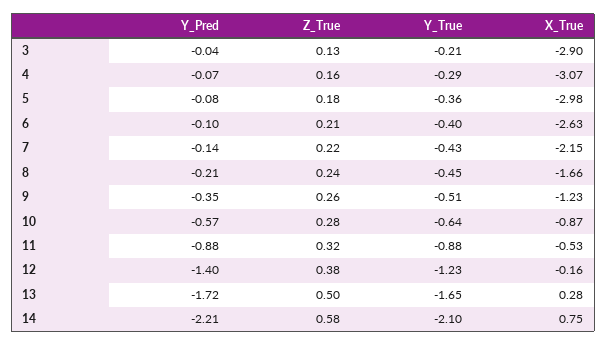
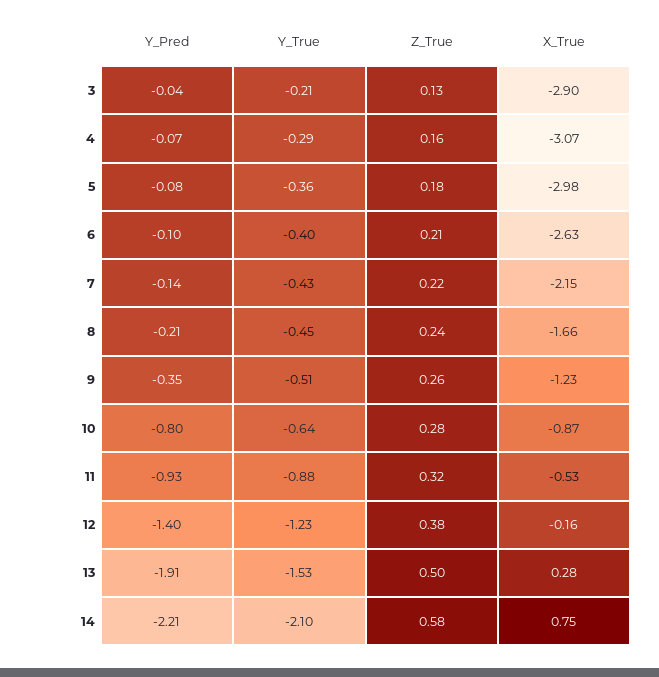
  {
    "Y_Pred": {
      "3": -0.04,
      "4": -0.07,
      "5": -0.08,
      "6": -0.1,
      "7": -0.14,
      "8": -0.21,
      "9": -0.35,
-     "10": -0.57,
+     "10": -0.8,
-     "11": -0.88,
+     "11": -0.93,
      "12": -1.4,
-     "13": -1.72,
+     "13": -1.91,
      "14": -2.21
    },
    "Z_True": {
      "3": 0.13,
      "4": 0.16,
      "5": 0.18,
      "6": 0.21,
      "7": 0.22,
      "8": 0.24,
      "9": 0.26,
      "10": 0.28,
      "11": 0.32,
      "12": 0.38,
      "13": 0.5,
      "14": 0.58
    },
    "Y_True": {
      "3": -0.21,
      "4": -0.29,
      "5": -0.36,
      "6": -0.4,
      "7": -0.43,
      "8": -0.45,
      "9": -0.51,
      "10": -0.64,
      "11": -0.88,
      "12": -1.23,
-     "13": -1.65,
+     "13": -1.53,
      "14": -2.1
    },
    "X_True": {
      "3": -2.9,
      "4": -3.07,
      "5": -2.98,
      "6": -2.63,
      "7": -2.15,
      "8": -1.66,
      "9": -1.23,
      "10": -0.87,
      "11": -0.53,
      "12": -0.16,
      "13": 0.28,
      "14": 0.75
    }
  }

